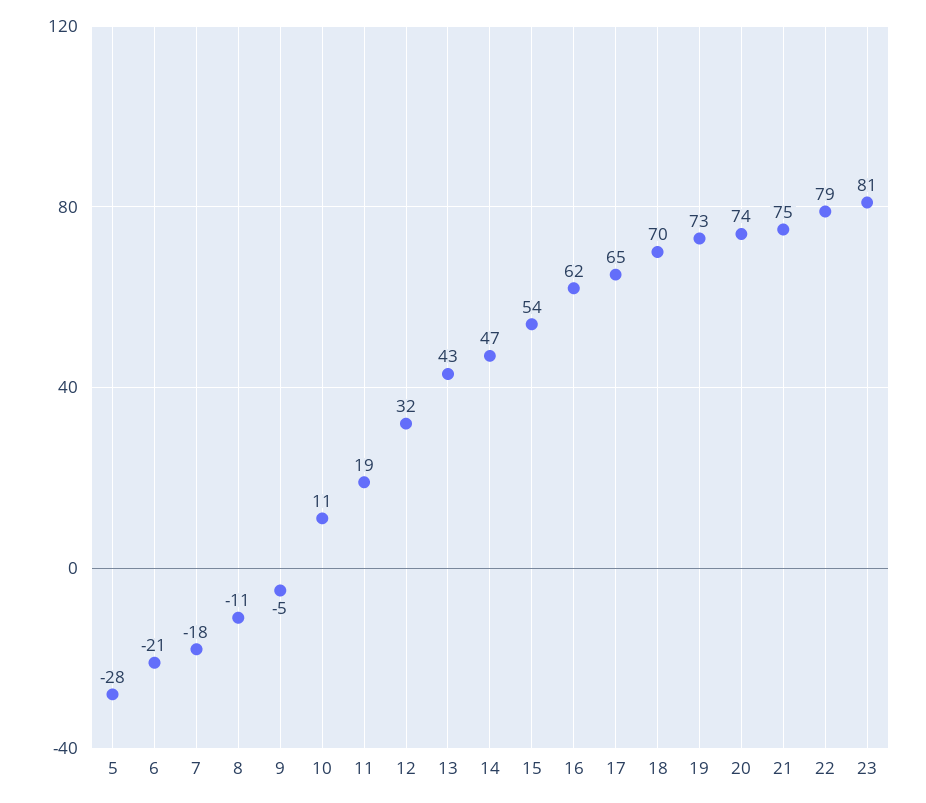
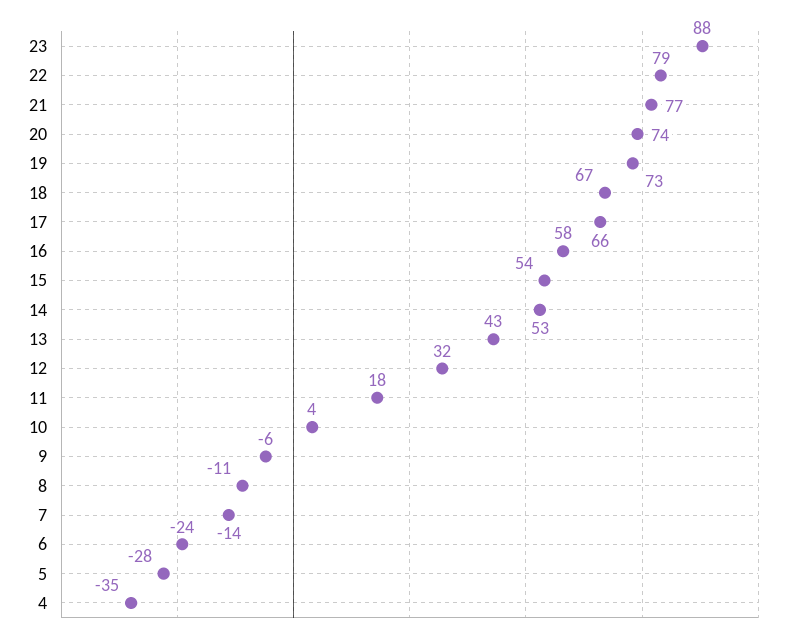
  {
    "5": -28,
-   "6": -21,
+   "6": -24,
-   "7": -18,
+   "7": -14,
    "8": -11,
-   "9": -5,
+   "9": -6,
-   "10": 11,
+   "10": 4,
-   "11": 19,
+   "11": 18,
    "12": 32,
    "13": 43,
-   "14": 47,
+   "14": 53,
    "15": 54,
-   "16": 62,
+   "16": 58,
-   "17": 65,
+   "17": 66,
-   "18": 70,
+   "18": 67,
    "19": 73,
    "20": 74,
-   "21": 75,
+   "21": 77,
    "22": 79,
-   "23": 81
+   "23": 88,
+   "4": -35
  }

